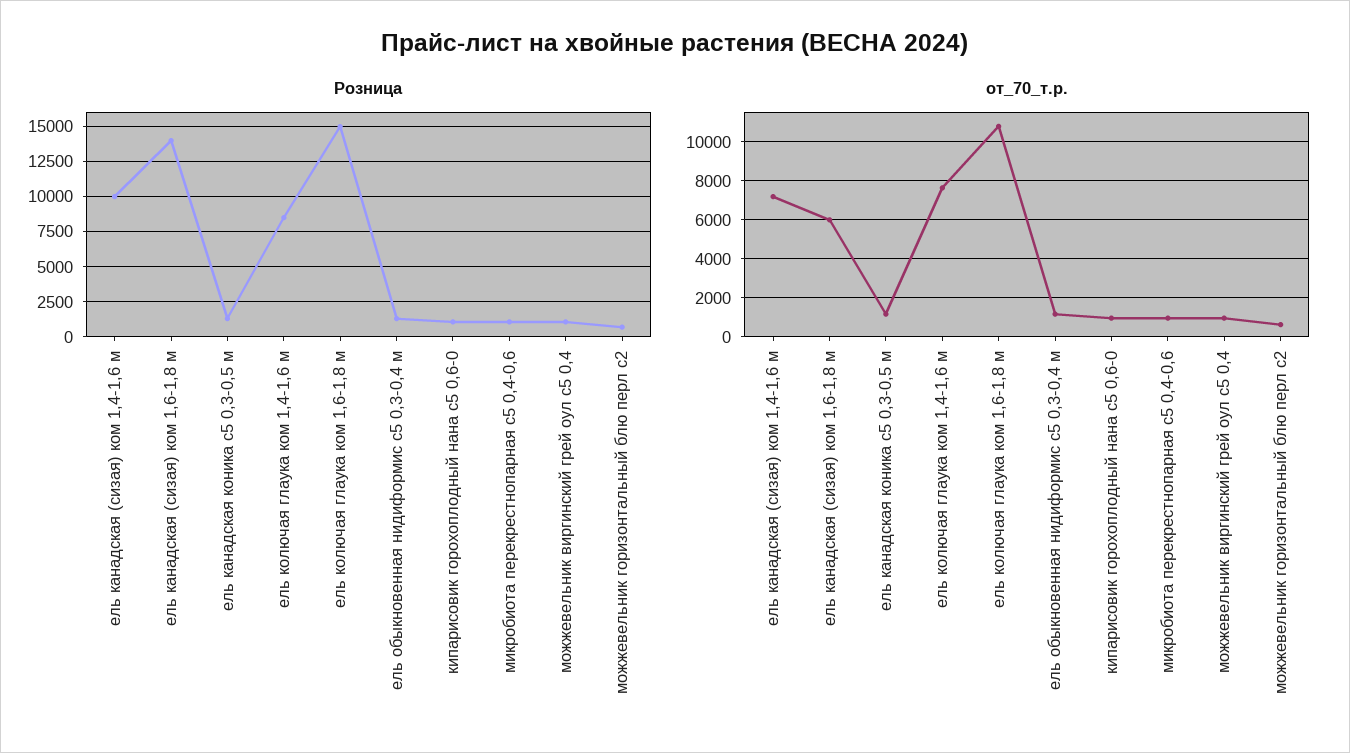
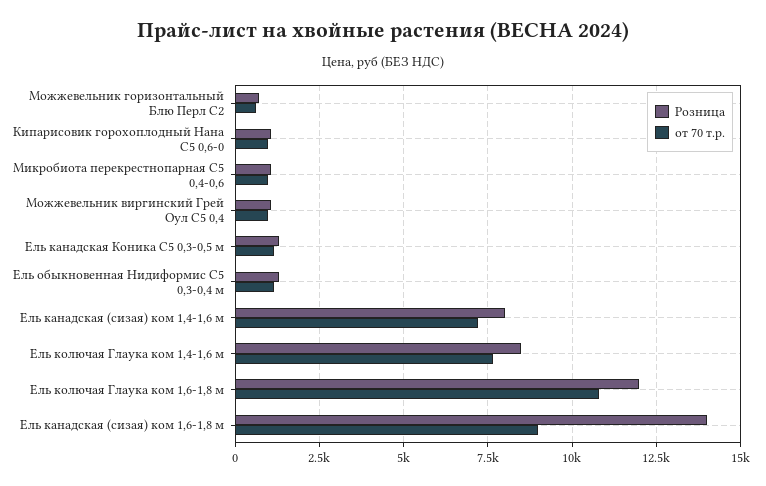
  {
    "Розница": {
-     "ель канадская (сизая) ком 1,4-1,6 м": 10000,
+     "ель канадская (сизая) ком 1,4-1,6 м": 8000,
      "ель канадская (сизая) ком 1,6-1,8 м": 14000,
      "ель канадская коника с5 0,3-0,5 м": 1250,
      "ель колючая глаука ком 1,4-1,6 м": 8500,
-     "ель колючая глаука ком 1,6-1,8 м": 15000,
+     "ель колючая глаука ком 1,6-1,8 м": 12000,
      "ель обыкновенная нидиформис с5 0,3-0,4 м": 1250,
      "кипарисовик горохоплодный нана с5 0,6-0": 1000,
      "микробиота перекрестнопарная с5 0,4-0,6": 1000,
      "можжевельник виргинский грей оул с5 0,4": 1000,
      "можжевельник горизонтальный блю перл с2": 750
    },
    "от_70_т.р.": {
      "ель канадская (сизая) ком 1,4-1,6 м": 7250,
-     "ель канадская (сизая) ком 1,6-1,8 м": 6000,
+     "ель канадская (сизая) ком 1,6-1,8 м": 9000,
      "ель канадская коника с5 0,3-0,5 м": 1250,
      "ель колючая глаука ком 1,4-1,6 м": 7750,
      "ель колючая глаука ком 1,6-1,8 м": 10750,
      "ель обыкновенная нидиформис с5 0,3-0,4 м": 1250,
      "кипарисовик горохоплодный нана с5 0,6-0": 1000,
      "микробиота перекрестнопарная с5 0,4-0,6": 1000,
      "можжевельник виргинский грей оул с5 0,4": 1000,
      "можжевельник горизонтальный блю перл с2": 750
    }
  }

